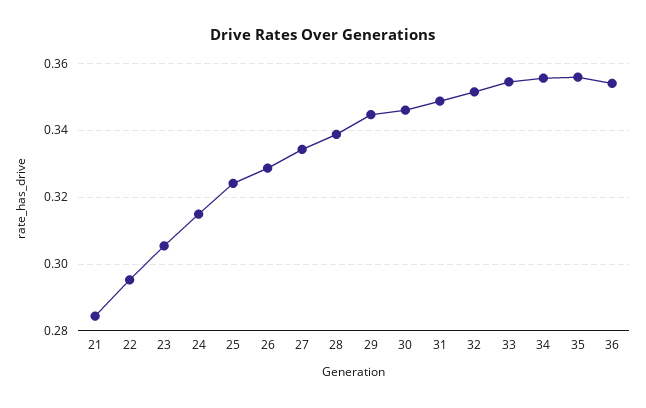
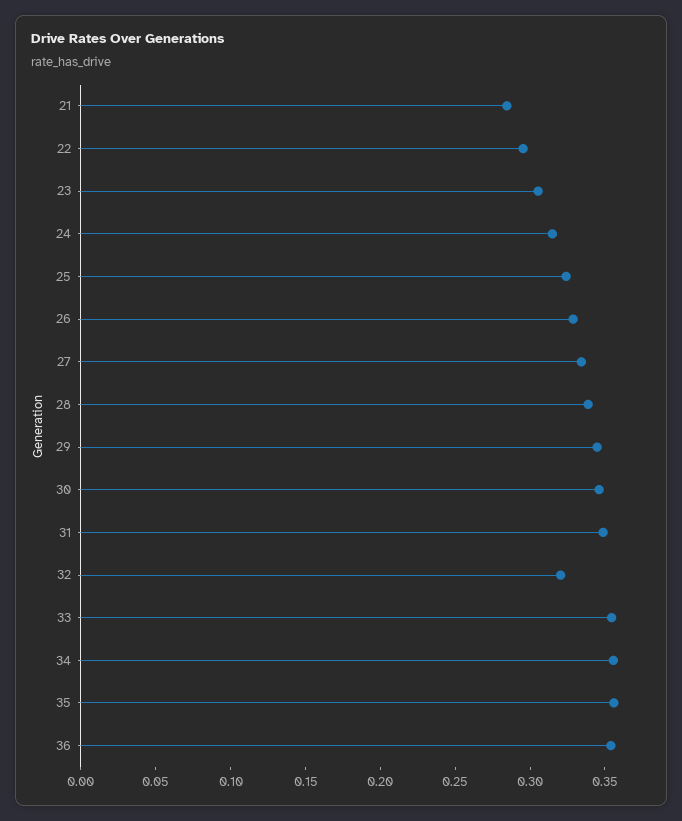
  {
    "21": 0.284,
    "22": 0.296,
    "23": 0.306,
    "24": 0.314,
    "25": 0.324,
    "26": 0.328,
    "27": 0.334,
    "28": 0.338,
    "29": 0.344,
    "30": 0.346,
    "31": 0.348,
-   "32": 0.352,
+   "32": 0.32,
    "33": 0.354,
    "34": 0.356,
    "35": 0.356,
    "36": 0.354
  }

